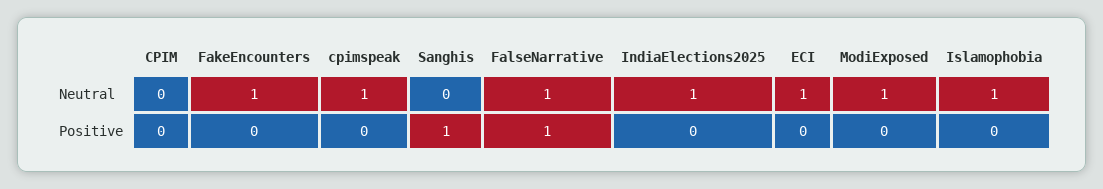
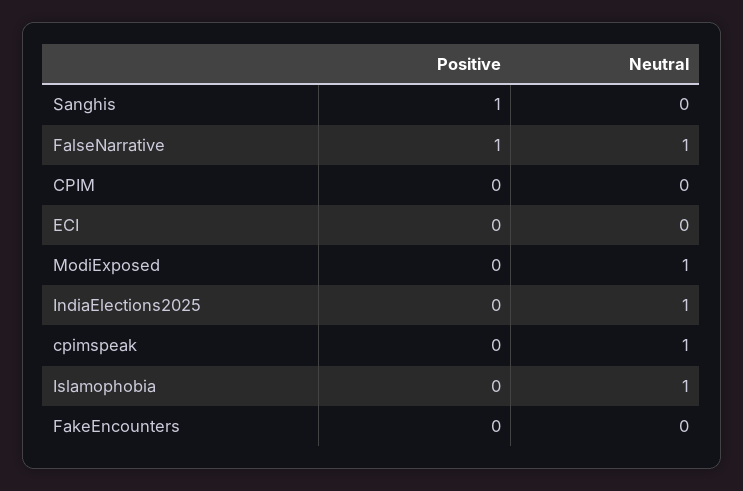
  {
    "CPIM": {
      "Neutral": 0,
      "Positive": 0
    },
    "FakeEncounters": {
-     "Neutral": 1,
+     "Neutral": 0,
      "Positive": 0
    },
    "cpimspeak": {
      "Neutral": 1,
      "Positive": 0
    },
    "Sanghis": {
      "Neutral": 0,
      "Positive": 1
    },
    "FalseNarrative": {
      "Neutral": 1,
      "Positive": 1
    },
    "IndiaElections2025": {
      "Neutral": 1,
      "Positive": 0
    },
    "ECI": {
-     "Neutral": 1,
+     "Neutral": 0,
      "Positive": 0
    },
    "ModiExposed": {
      "Neutral": 1,
      "Positive": 0
    },
    "Islamophobia": {
      "Neutral": 1,
      "Positive": 0
    }
  }

